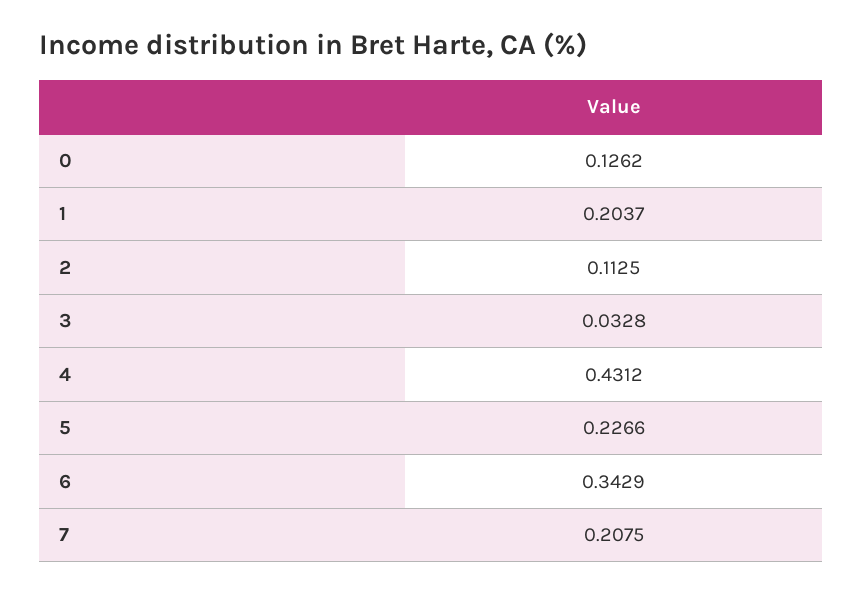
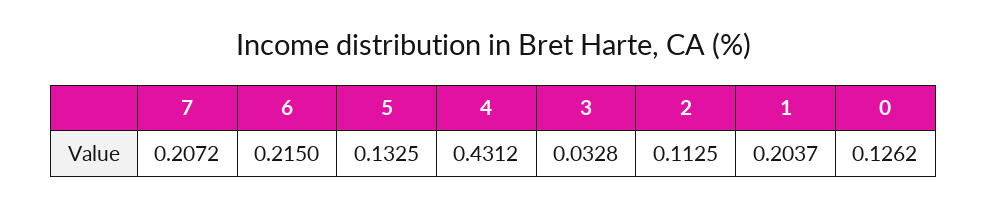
  {
    "0": 0.1262,
    "1": 0.2037,
    "2": 0.1125,
    "3": 0.0328,
    "4": 0.4312,
-   "5": 0.2266,
+   "5": 0.1325,
-   "6": 0.3429,
+   "6": 0.215,
-   "7": 0.2075
+   "7": 0.2072
  }

